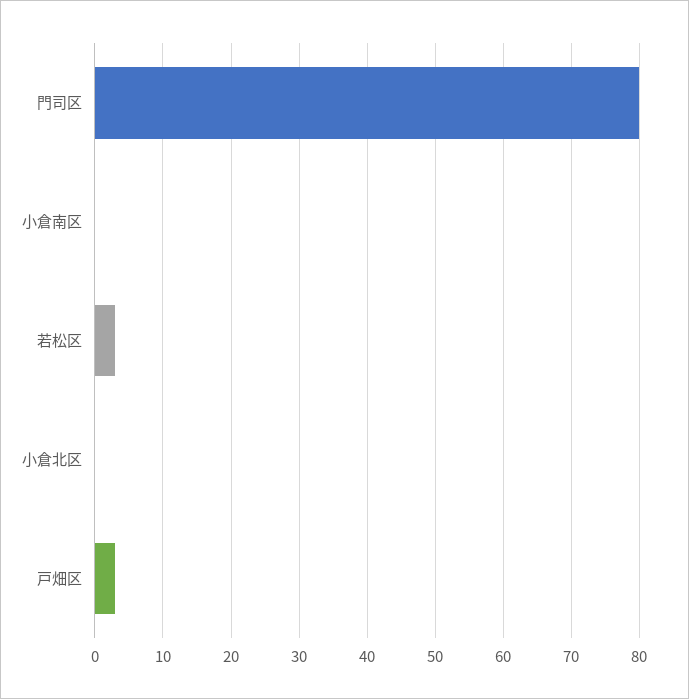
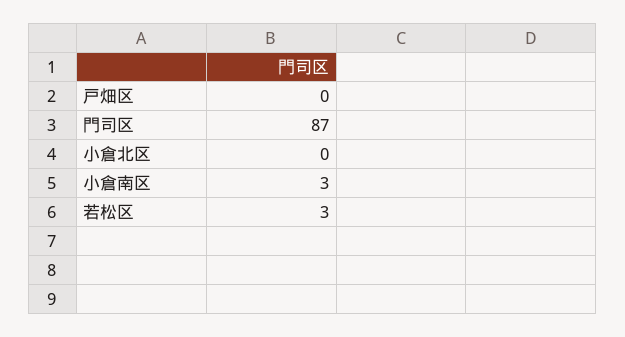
  {
-   "門司区": 80,
+   "門司区": 87,
-   "小倉南区": 0,
+   "小倉南区": 3,
    "若松区": 3,
    "小倉北区": 0,
-   "戸畑区": 3
+   "戸畑区": 0
  }

